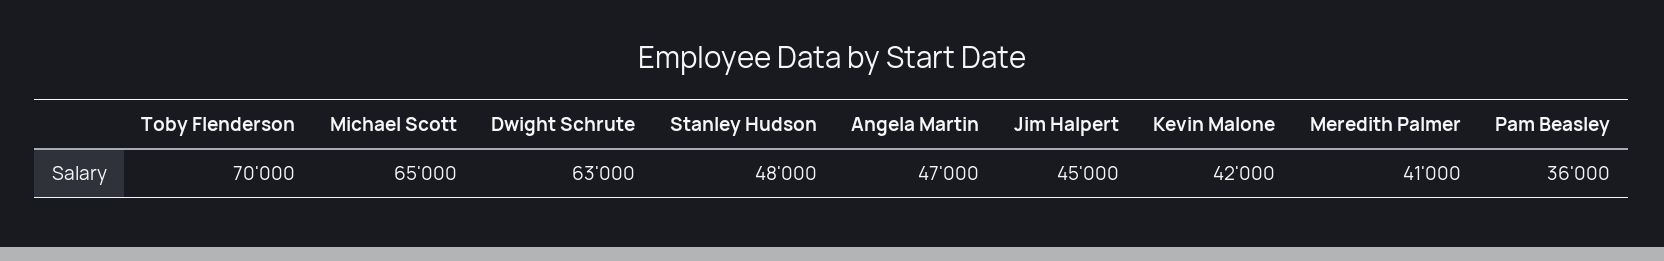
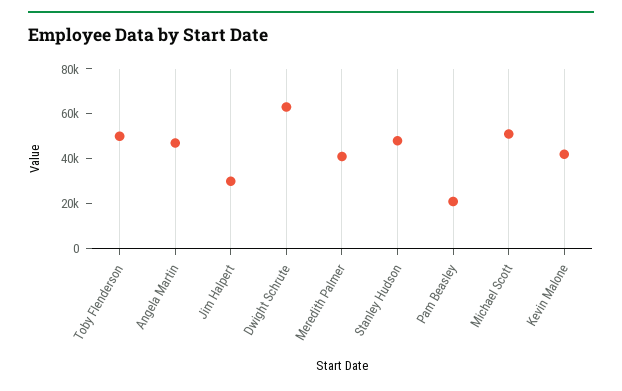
  {
-   "Toby Flenderson": 70000,
+   "Toby Flenderson": 50000,
-   "Michael Scott": 65000,
+   "Michael Scott": 50000,
    "Dwight Schrute": 63000,
    "Stanley Hudson": 48000,
    "Angela Martin": 47000,
-   "Jim Halpert": 45000,
+   "Jim Halpert": 30000,
    "Kevin Malone": 42000,
    "Meredith Palmer": 41000,
-   "Pam Beasley": 36000
+   "Pam Beasley": 20000
  }

